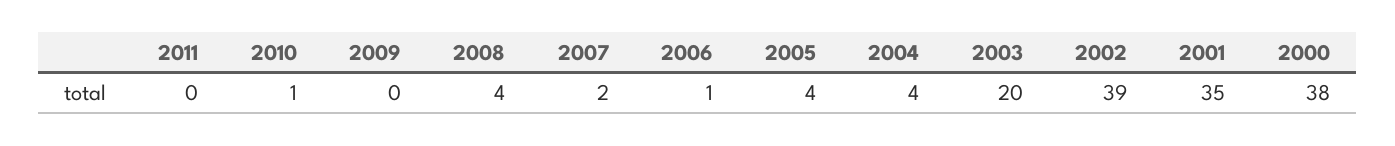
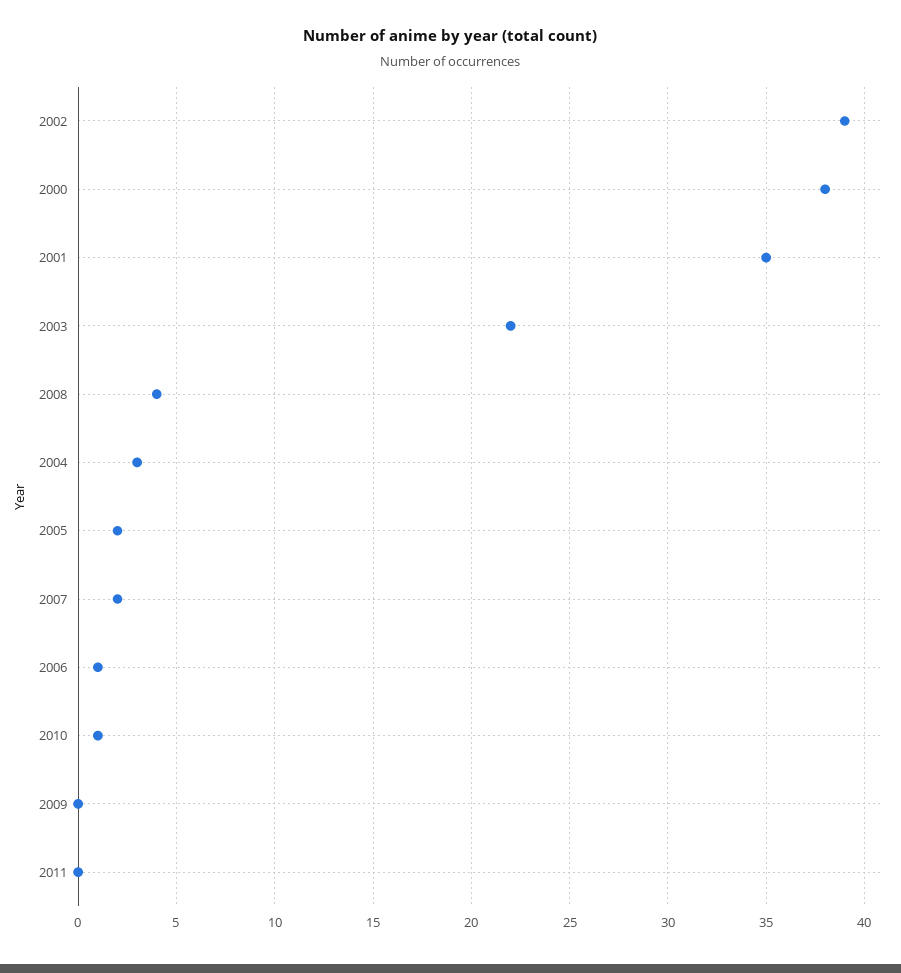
  {
    "2011": 0,
    "2010": 1,
    "2009": 0,
    "2008": 4,
    "2007": 2,
    "2006": 1,
-   "2005": 4,
+   "2005": 2,
-   "2004": 4,
+   "2004": 3,
-   "2003": 20,
+   "2003": 22,
    "2002": 39,
    "2001": 35,
    "2000": 38
  }

